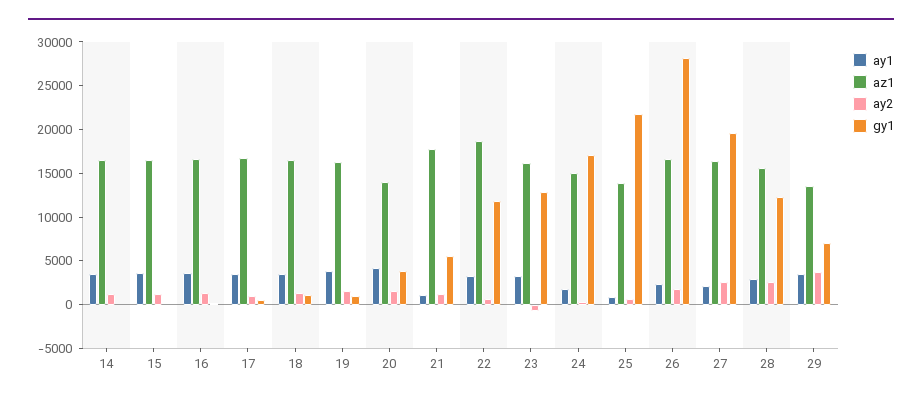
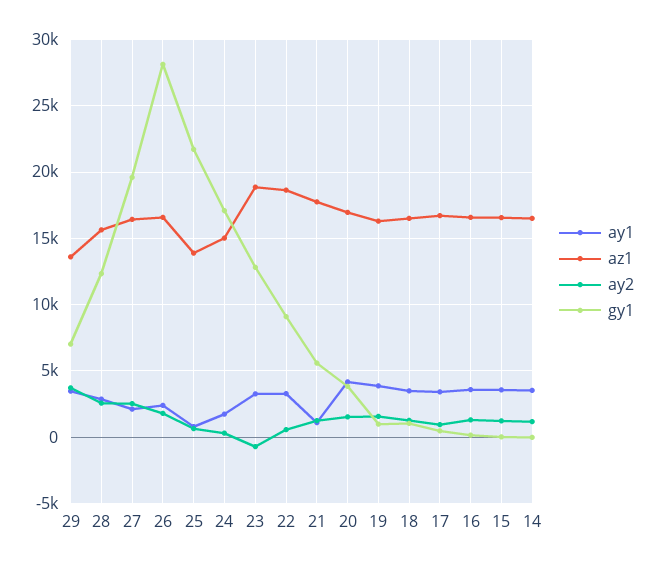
  {
    "ay1": {
      "14": 3500,
      "15": 3500,
      "16": 3500,
      "17": 3500,
      "18": 3500,
      "19": 4000,
      "20": 4000,
      "21": 1000,
      "22": 3500,
      "23": 3500,
      "24": 1500,
      "25": 1000,
      "26": 2500,
      "27": 2000,
      "28": 3000,
      "29": 3500
    },
    "az1": {
      "14": 16500,
      "15": 16500,
      "16": 16500,
      "17": 16500,
      "18": 16500,
      "19": 16500,
-     "20": 14000,
+     "20": 17000,
      "21": 18000,
      "22": 18500,
-     "23": 16000,
+     "23": 19000,
      "24": 15000,
      "25": 14000,
      "26": 16500,
      "27": 16500,
      "28": 15500,
      "29": 13500
    },
    "ay2": {
      "14": 1000,
      "15": 1000,
      "16": 1500,
      "17": 1000,
      "18": 1500,
      "19": 1500,
      "20": 1500,
      "21": 1500,
      "22": 500,
      "23": -500,
      "24": 500,
      "25": 500,
      "26": 2000,
      "27": 2500,
      "28": 2500,
      "29": 3500
    },
    "gy1": {
      "14": 0,
      "15": 0,
      "16": 0,
      "17": 500,
      "18": 1000,
      "19": 1000,
      "20": 4000,
      "21": 5500,
-     "22": 12000,
+     "22": 9000,
      "23": 13000,
      "24": 17000,
      "25": 21500,
      "26": 28000,
      "27": 19500,
      "28": 12500,
      "29": 7000
    }
  }

